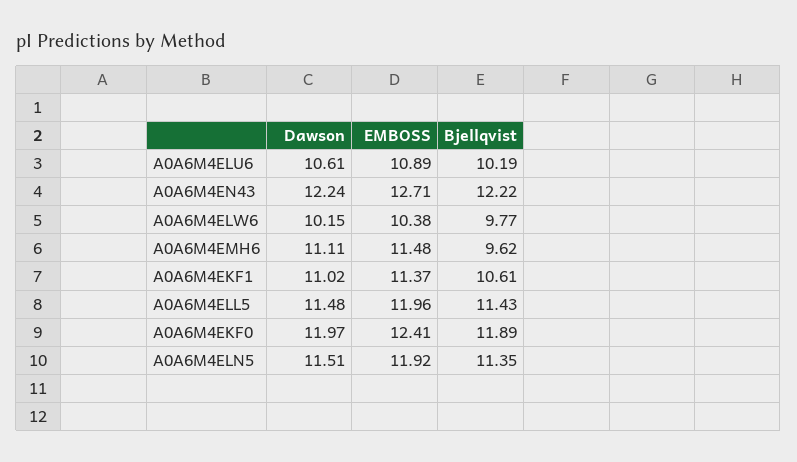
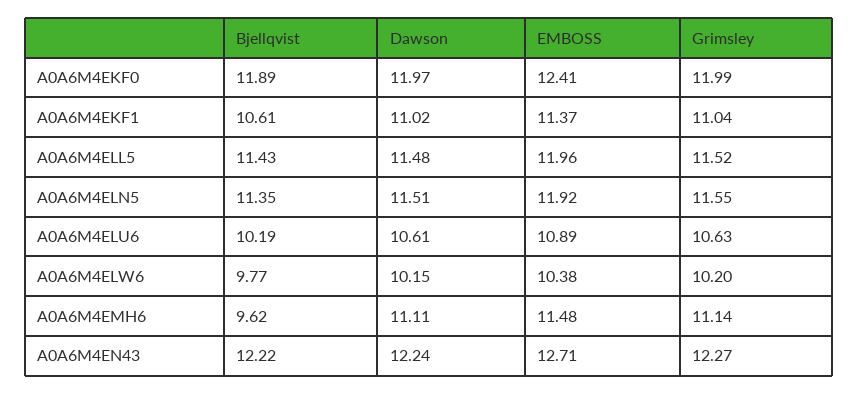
  {
    "Dawson": {
      "A0A6M4ELU6": 10.61,
      "A0A6M4EN43": 12.24,
      "A0A6M4ELW6": 10.15,
      "A0A6M4EMH6": 11.11,
      "A0A6M4EKF1": 11.02,
      "A0A6M4ELL5": 11.48,
      "A0A6M4EKF0": 11.97,
      "A0A6M4ELN5": 11.51
    },
    "EMBOSS": {
      "A0A6M4ELU6": 10.89,
      "A0A6M4EN43": 12.71,
      "A0A6M4ELW6": 10.38,
      "A0A6M4EMH6": 11.48,
      "A0A6M4EKF1": 11.37,
      "A0A6M4ELL5": 11.96,
      "A0A6M4EKF0": 12.41,
      "A0A6M4ELN5": 11.92
    },
    "Bjellqvist": {
      "A0A6M4ELU6": 10.19,
      "A0A6M4EN43": 12.22,
      "A0A6M4ELW6": 9.77,
      "A0A6M4EMH6": 9.62,
      "A0A6M4EKF1": 10.61,
      "A0A6M4ELL5": 11.43,
      "A0A6M4EKF0": 11.89,
      "A0A6M4ELN5": 11.35
-   }
+   },
+   "Grimsley": {
+     "A0A6M4EKF0": 11.99,
+     "A0A6M4EKF1": 11.04,
+     "A0A6M4ELL5": 11.52,
+     "A0A6M4ELN5": 11.55,
+     "A0A6M4ELU6": 10.63,
+     "A0A6M4ELW6": 10.2,
+     "A0A6M4EMH6": 11.14,
+     "A0A6M4EN43": 12.27
+   }
  }

